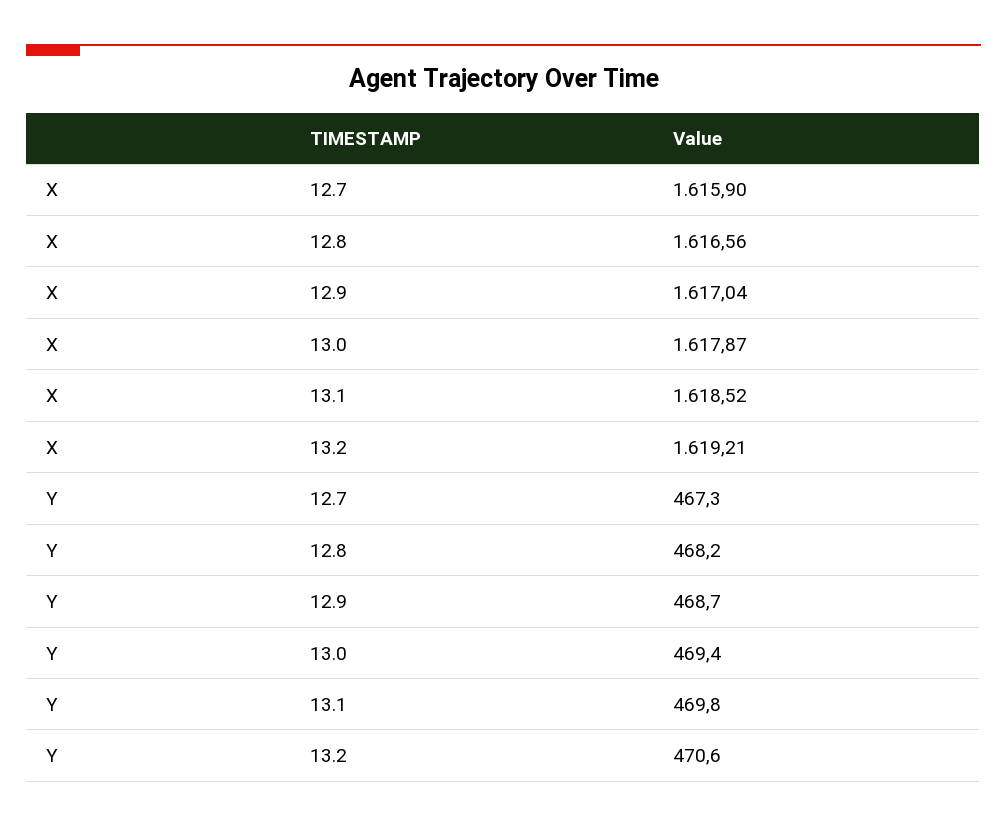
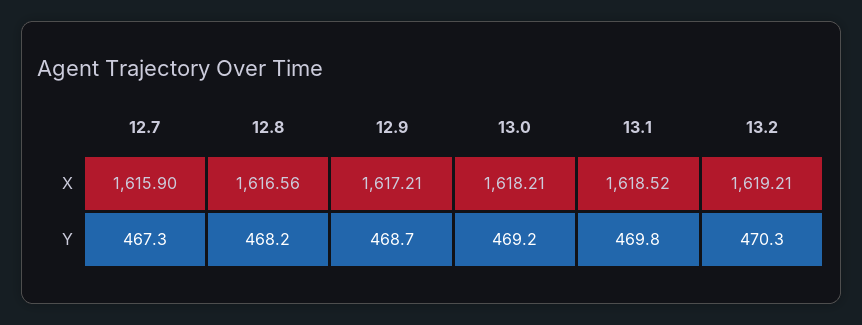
  {
    "X": {
      "12.7": 1615.9,
      "12.8": 1616.56,
-     "12.9": 1617.04,
+     "12.9": 1617.21,
-     "13.0": 1617.87,
+     "13.0": 1618.21,
      "13.1": 1618.52,
      "13.2": 1619.21
    },
    "Y": {
      "12.7": 467.3,
      "12.8": 468.2,
      "12.9": 468.7,
-     "13.0": 469.4,
+     "13.0": 469.2,
      "13.1": 469.8,
-     "13.2": 470.6
+     "13.2": 470.3
    }
  }

